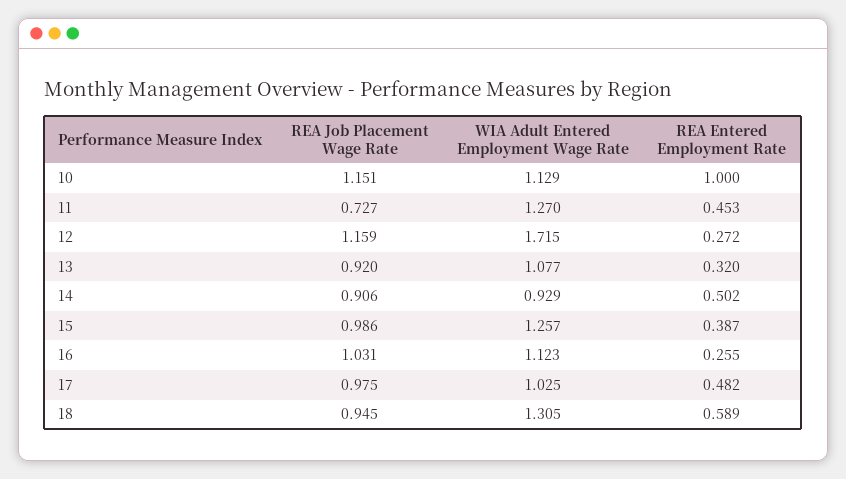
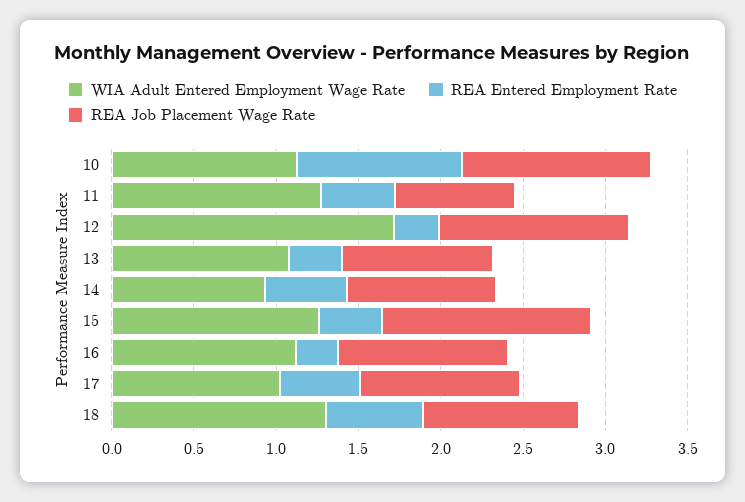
  {
    "REA Job Placement Wage Rate": {
      "10": 1.151,
      "11": 0.727,
      "12": 1.159,
      "13": 0.92,
      "14": 0.906,
-     "15": 0.986,
+     "15": 1.3,
      "16": 1.031,
      "17": 0.975,
      "18": 0.945
    },
    "WIA Adult Entered Employment Wage Rate": {
      "10": 1.129,
      "11": 1.27,
      "12": 1.715,
      "13": 1.077,
      "14": 0.929,
      "15": 1.257,
      "16": 1.123,
      "17": 1.025,
      "18": 1.305
    },
    "REA Entered Employment Rate": {
      "10": 1,
      "11": 0.453,
      "12": 0.272,
      "13": 0.32,
      "14": 0.502,
      "15": 0.387,
      "16": 0.255,
      "17": 0.482,
      "18": 0.589
    }
  }

